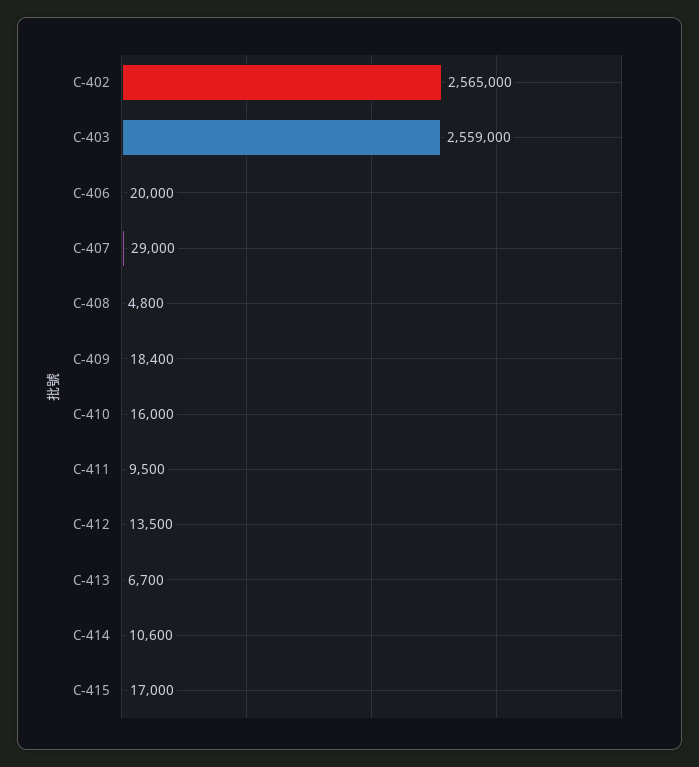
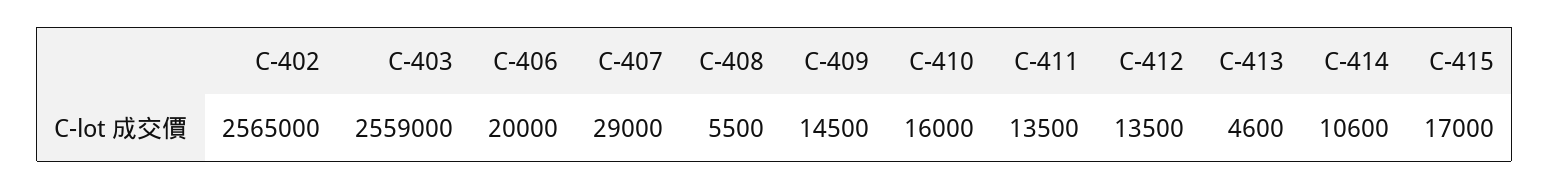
  {
    "C-402": 2565000,
    "C-403": 2559000,
    "C-406": 20000,
    "C-407": 29000,
-   "C-408": 4800,
+   "C-408": 5500,
-   "C-409": 18400,
+   "C-409": 14500,
    "C-410": 16000,
-   "C-411": 9500,
+   "C-411": 13500,
    "C-412": 13500,
-   "C-413": 6700,
+   "C-413": 4600,
    "C-414": 10600,
    "C-415": 17000
  }

